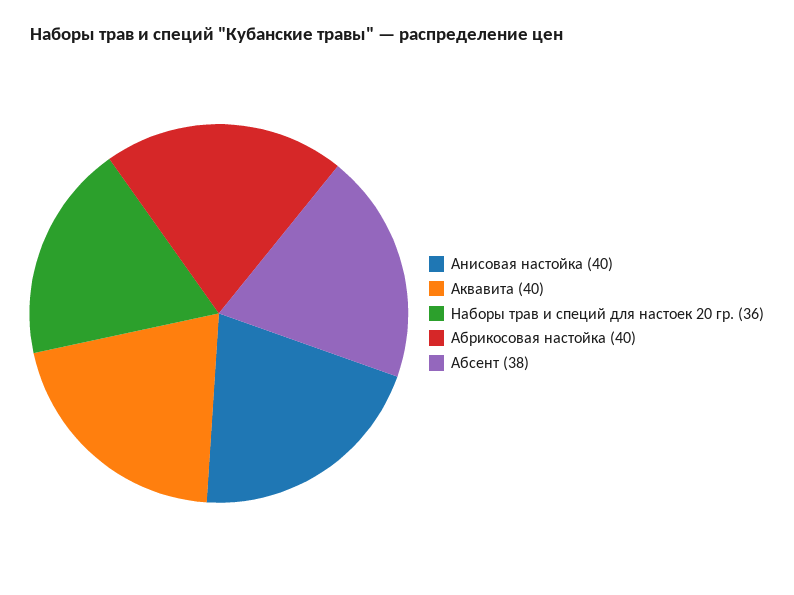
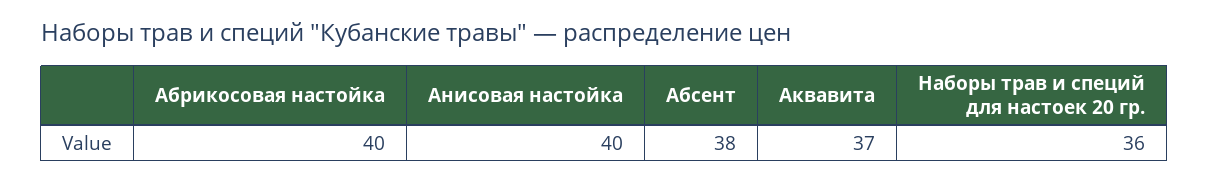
  {
    "Анисовая настойка": 40,
-   "Аквавита": 40,
+   "Аквавита": 37,
    "Наборы трав и специй для настоек 20 гр.": 36,
    "Абрикосовая настойка": 40,
    "Абсент": 38
  }

